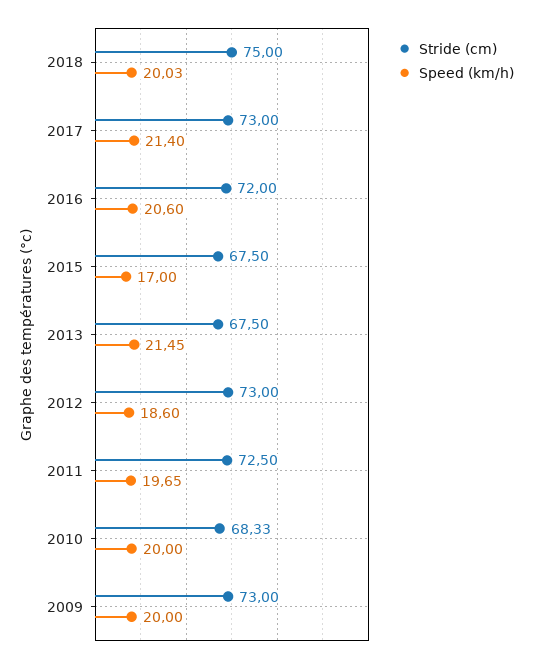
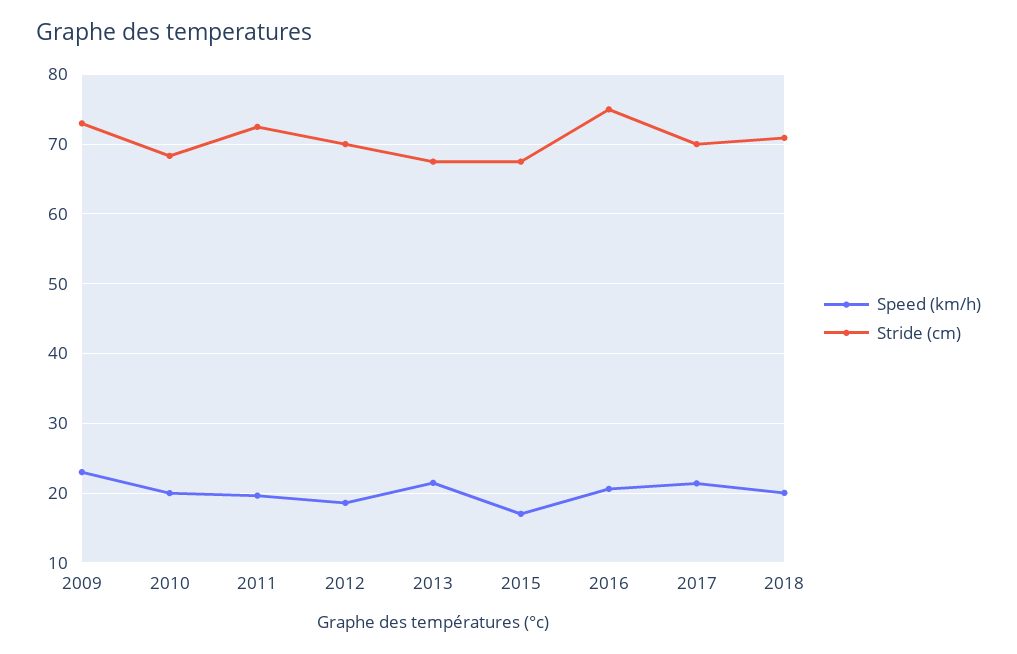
  {
    "Stride (cm)": {
-     "2018": 75,
+     "2018": 71,
-     "2017": 73,
+     "2017": 70,
-     "2016": 72,
+     "2016": 75,
      "2015": 67.5,
      "2013": 67.5,
-     "2012": 73,
+     "2012": 70,
      "2011": 72.5,
      "2010": 68.33,
      "2009": 73
    },
    "Speed (km/h)": {
      "2018": 20.03,
      "2017": 21.4,
      "2016": 20.6,
      "2015": 17,
      "2013": 21.45,
      "2012": 18.6,
      "2011": 19.65,
      "2010": 20,
-     "2009": 20
+     "2009": 23
    }
  }

